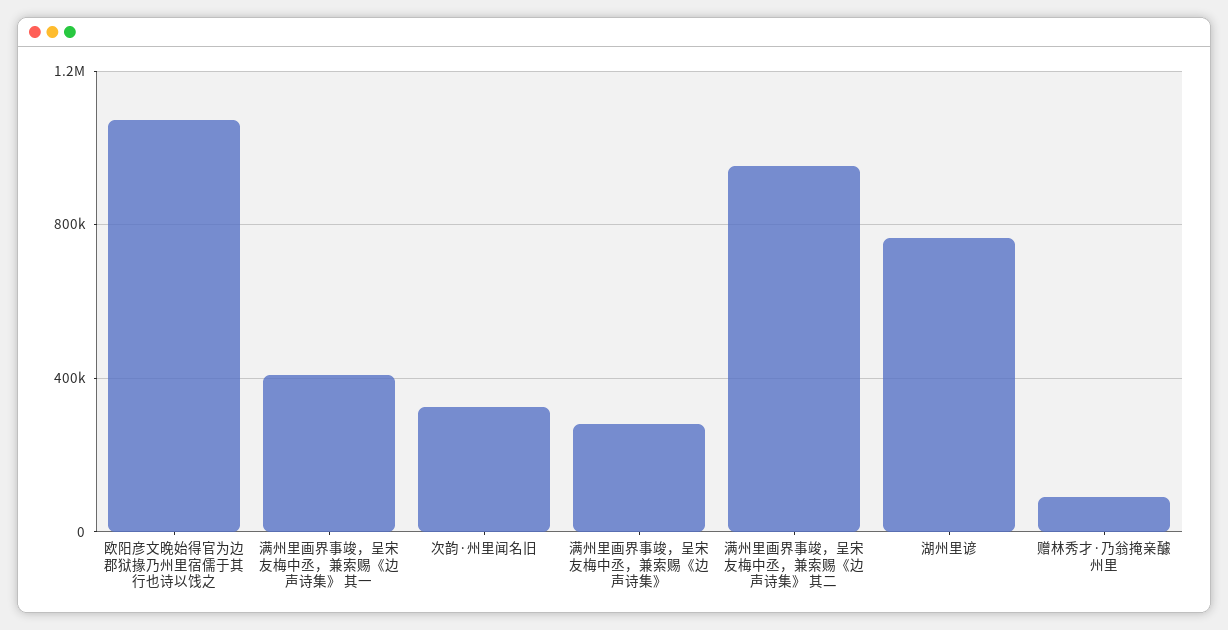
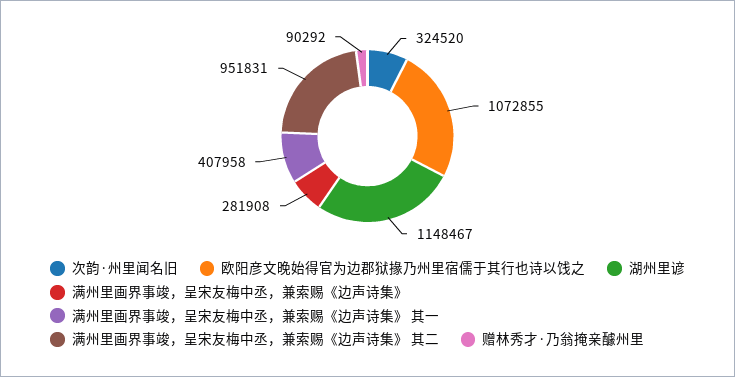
  {
    "欧阳彦文晚始得官为边郡狱掾乃州里宿儒于其行也诗以饯之": 1072855,
    "满州里画界事竣，呈宋友梅中丞，兼索赐《边声诗集》 其一": 407958,
    "次韵·州里闻名旧": 324520,
    "满州里画界事竣，呈宋友梅中丞，兼索赐《边声诗集》": 281908,
    "满州里画界事竣，呈宋友梅中丞，兼索赐《边声诗集》 其二": 951831,
-   "湖州里谚": 750000,
+   "湖州里谚": 1148467,
    "赠林秀才·乃翁掩亲醵州里": 90292
  }

